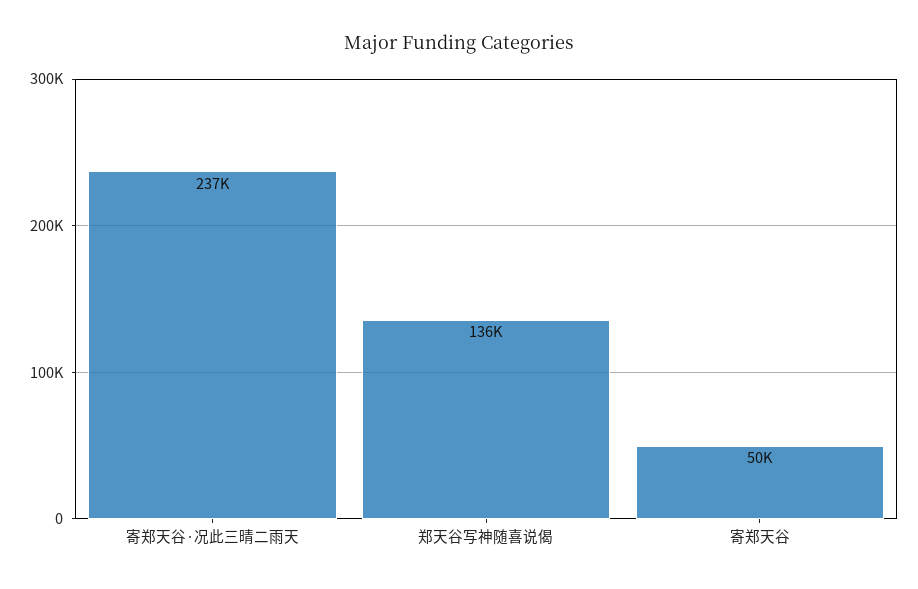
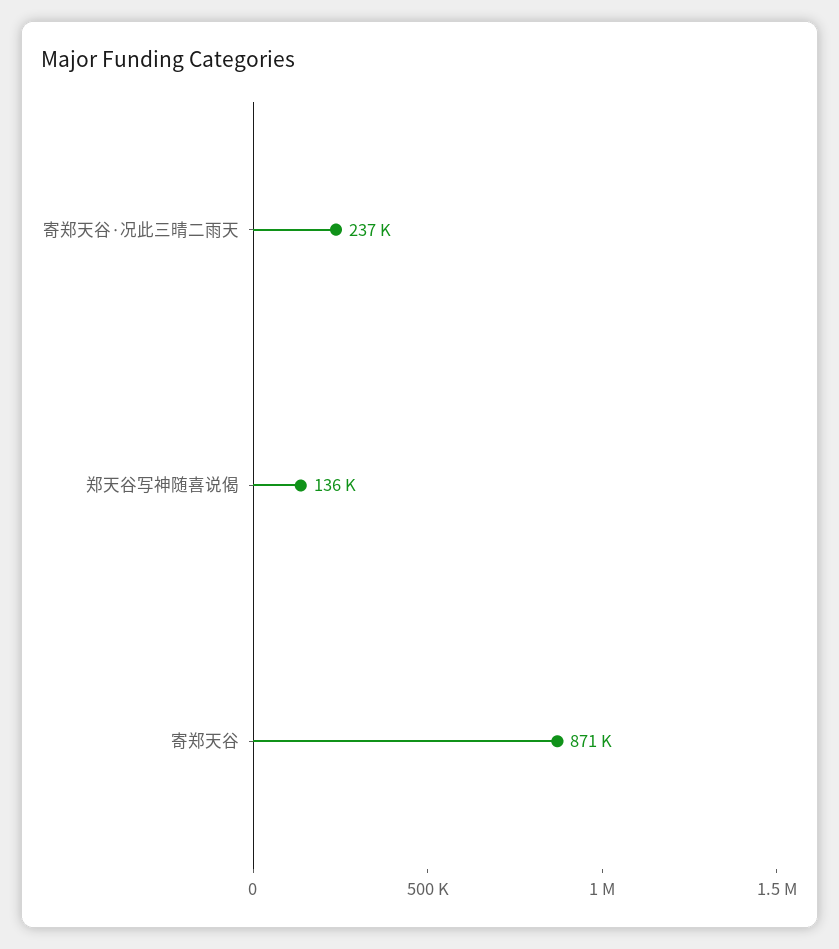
  {
    "寄郑天谷·况此三晴二雨天": 237000,
    "郑天谷写神随喜说偈": 136000,
-   "寄郑天谷": 50000
+   "寄郑天谷": 871000
  }

